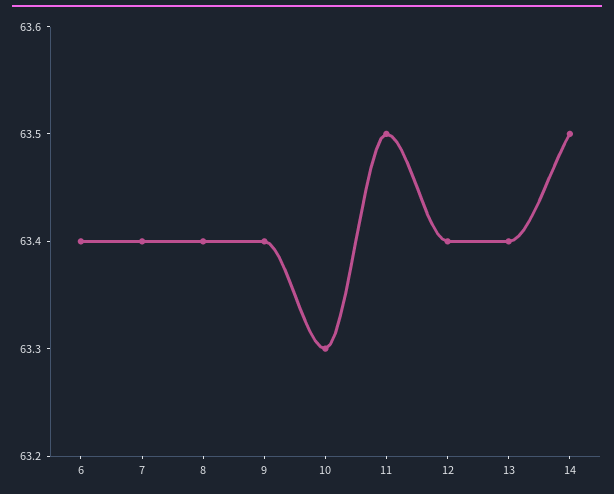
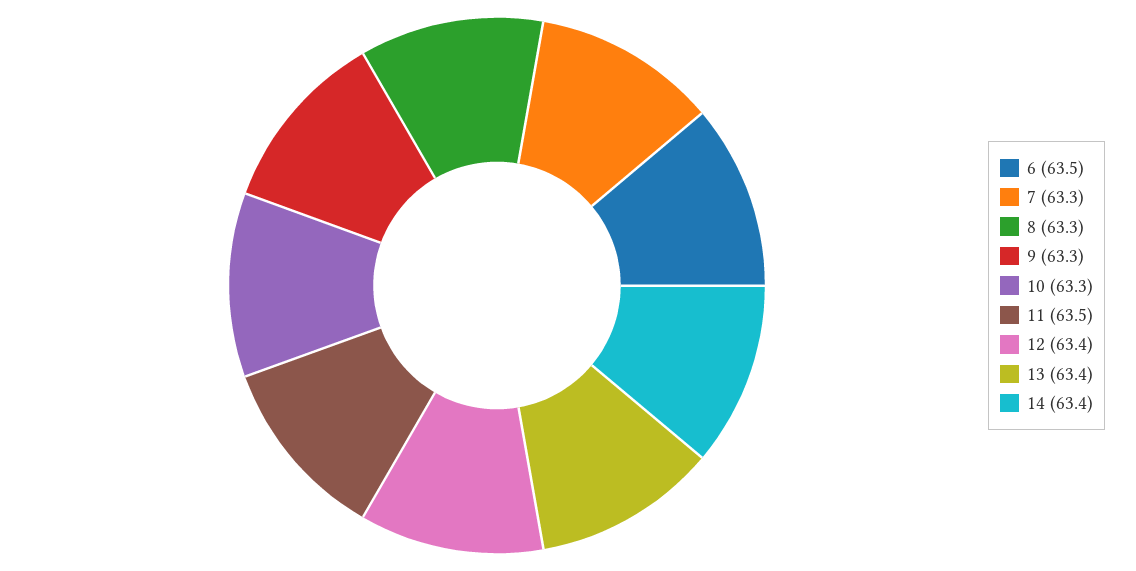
  {
-   "6": 63.4,
+   "6": 63.5,
-   "7": 63.4,
+   "7": 63.3,
-   "8": 63.4,
+   "8": 63.3,
-   "9": 63.4,
+   "9": 63.3,
    "10": 63.3,
    "11": 63.5,
    "12": 63.4,
    "13": 63.4,
-   "14": 63.5
+   "14": 63.4
  }

